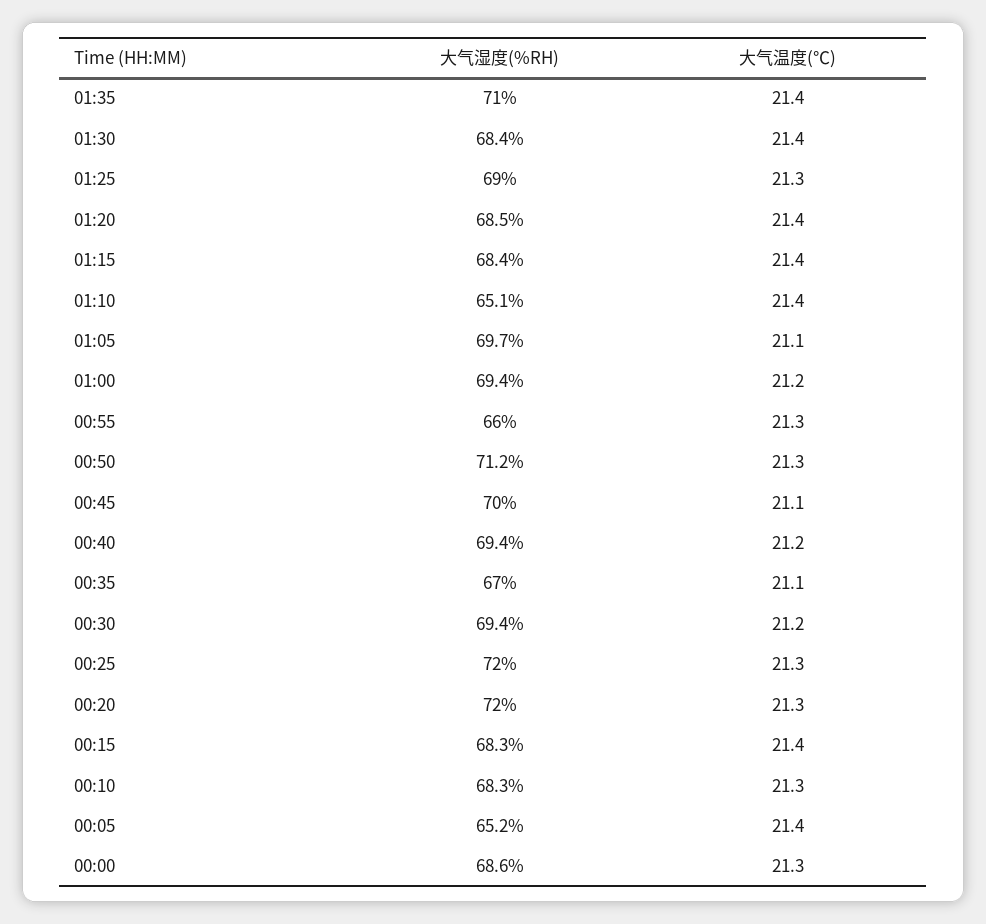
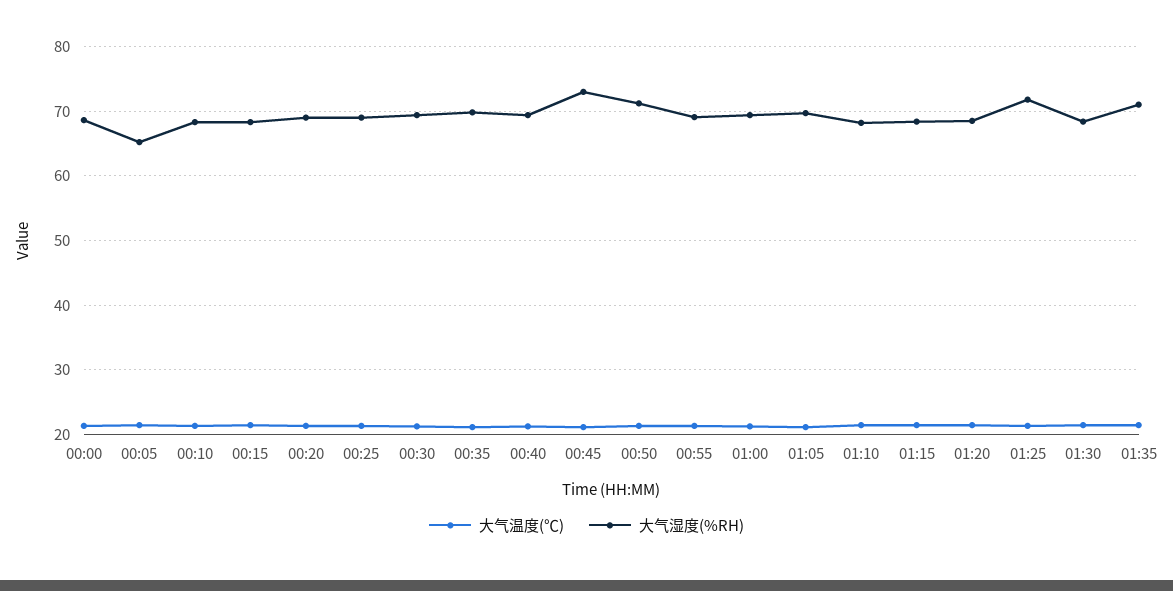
  {
    "大气湿度(%RH)": {
      "01:35": 71,
      "01:30": 68.4,
-     "01:25": 69,
+     "01:25": 72,
      "01:20": 68.5,
      "01:15": 68.4,
-     "01:10": 65.1,
+     "01:10": 68,
      "01:05": 69.7,
      "01:00": 69.4,
-     "00:55": 66,
+     "00:55": 69,
      "00:50": 71.2,
-     "00:45": 70,
+     "00:45": 73,
      "00:40": 69.4,
-     "00:35": 67,
+     "00:35": 70,
      "00:30": 69.4,
-     "00:25": 72,
+     "00:25": 69,
-     "00:20": 72,
+     "00:20": 69,
      "00:15": 68.3,
      "00:10": 68.3,
      "00:05": 65.2,
      "00:00": 68.6
    },
    "大气温度(℃)": {
      "01:35": 21.4,
      "01:30": 21.4,
      "01:25": 21.3,
      "01:20": 21.4,
      "01:15": 21.4,
      "01:10": 21.4,
      "01:05": 21.1,
      "01:00": 21.2,
      "00:55": 21.3,
      "00:50": 21.3,
      "00:45": 21.1,
      "00:40": 21.2,
      "00:35": 21.1,
      "00:30": 21.2,
      "00:25": 21.3,
      "00:20": 21.3,
      "00:15": 21.4,
      "00:10": 21.3,
      "00:05": 21.4,
      "00:00": 21.3
    }
  }

